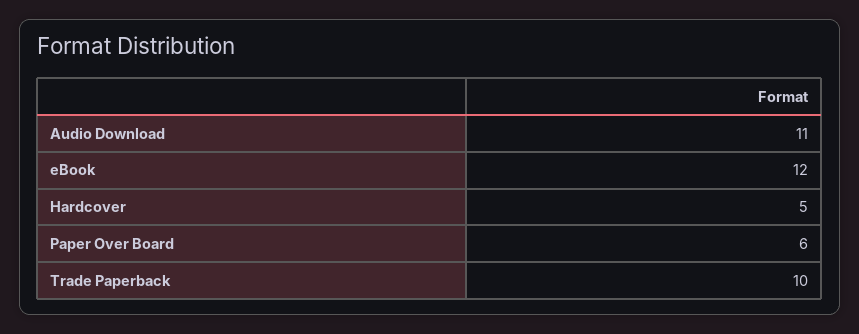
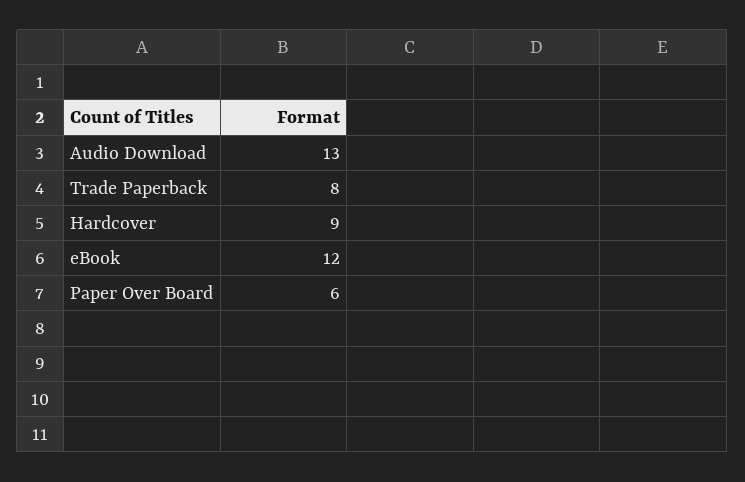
  {
-   "Audio Download": 11,
+   "Audio Download": 13,
    "eBook": 12,
-   "Hardcover": 5,
+   "Hardcover": 9,
    "Paper Over Board": 6,
-   "Trade Paperback": 10
+   "Trade Paperback": 8
  }

